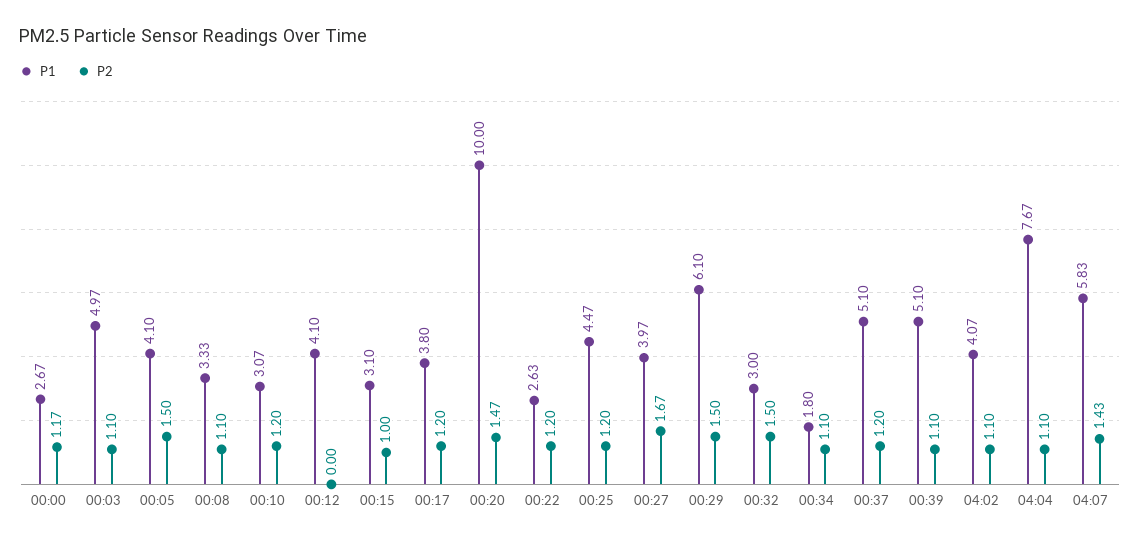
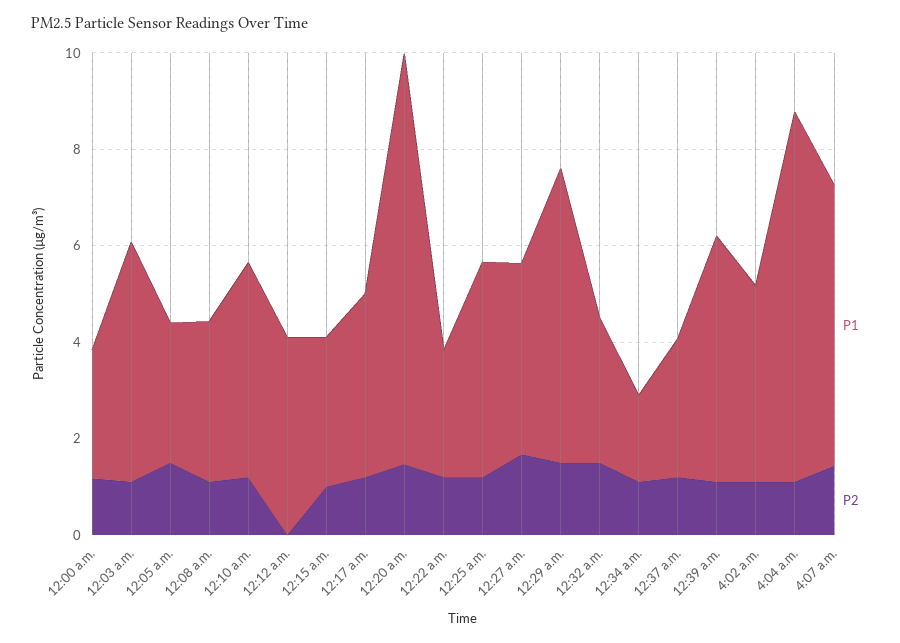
  {
    "P1": {
      "00:00": 2.67,
      "00:03": 4.97,
-     "00:05": 4.1,
+     "00:05": 3,
      "00:08": 3.33,
-     "00:10": 3.07,
+     "00:10": 4.5,
      "00:12": 4.1,
      "00:15": 3.1,
      "00:17": 3.8,
-     "00:20": 10,
+     "00:20": 8.5,
      "00:22": 2.63,
      "00:25": 4.47,
      "00:27": 3.97,
      "00:29": 6.1,
      "00:32": 3,
      "00:34": 1.8,
-     "00:37": 5.1,
+     "00:37": 3,
      "00:39": 5.1,
      "04:02": 4.07,
      "04:04": 7.67,
      "04:07": 5.83
    },
    "P2": {
      "00:00": 1.17,
      "00:03": 1.1,
      "00:05": 1.5,
      "00:08": 1.1,
      "00:10": 1.2,
      "00:12": 0,
      "00:15": 1,
      "00:17": 1.2,
      "00:20": 1.47,
      "00:22": 1.2,
      "00:25": 1.2,
      "00:27": 1.67,
      "00:29": 1.5,
      "00:32": 1.5,
      "00:34": 1.1,
      "00:37": 1.2,
      "00:39": 1.1,
      "04:02": 1.1,
      "04:04": 1.1,
      "04:07": 1.43
    }
  }

